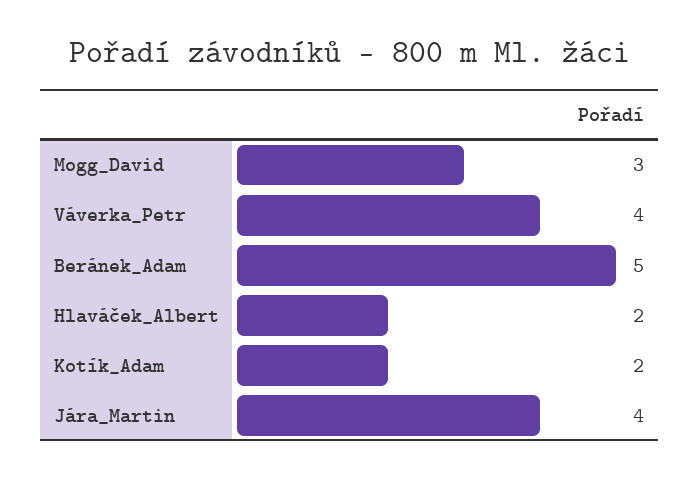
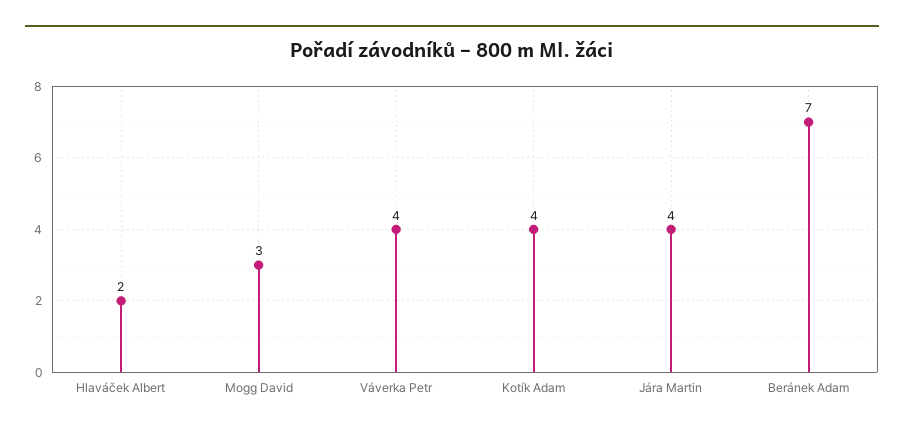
  {
    "Mogg_David": 3,
    "Váverka_Petr": 4,
-   "Beránek_Adam": 5,
+   "Beránek_Adam": 7,
    "Hlaváček_Albert": 2,
-   "Kotík_Adam": 2,
+   "Kotík_Adam": 4,
    "Jára_Martin": 4
  }

